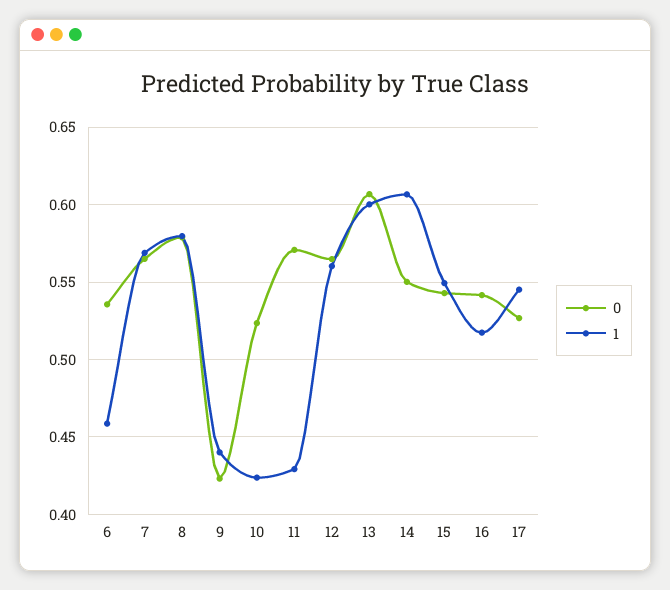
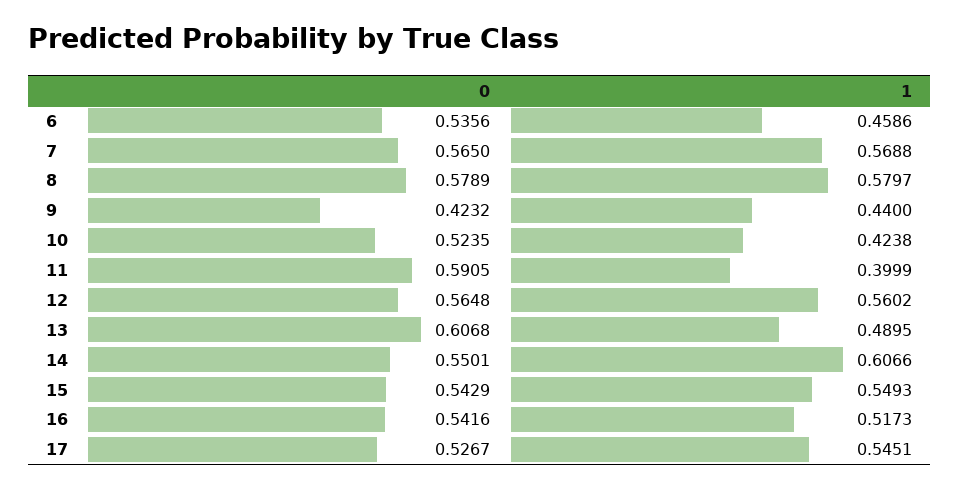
  {
    "0": {
      "6": 0.5356,
      "7": 0.565,
      "8": 0.5789,
      "9": 0.4232,
      "10": 0.5235,
-     "11": 0.57,
+     "11": 0.5905,
      "12": 0.5648,
      "13": 0.6068,
      "14": 0.5501,
      "15": 0.5429,
      "16": 0.5416,
      "17": 0.5267
    },
    "1": {
      "6": 0.4586,
      "7": 0.5688,
      "8": 0.5797,
      "9": 0.44,
      "10": 0.4238,
-     "11": 0.43,
+     "11": 0.3999,
      "12": 0.5602,
-     "13": 0.6,
+     "13": 0.4895,
      "14": 0.6066,
      "15": 0.5493,
      "16": 0.5173,
      "17": 0.5451
    }
  }

